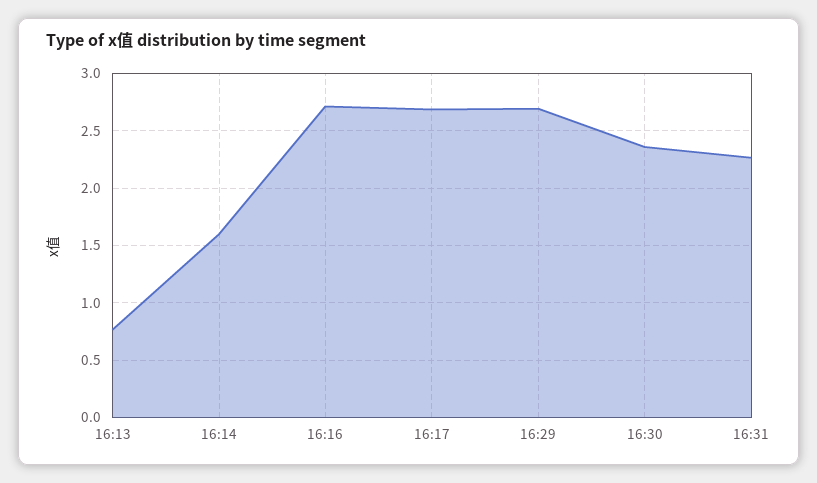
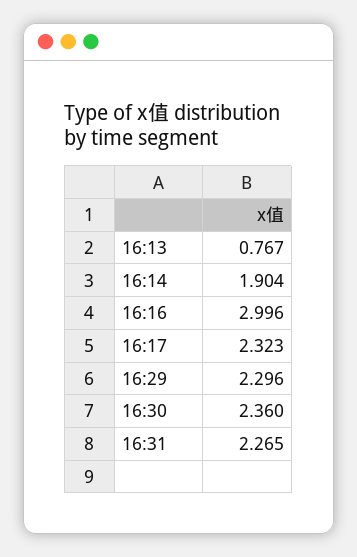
  {
    "16:13": 0.767,
-   "16:14": 1.6,
+   "16:14": 1.904,
-   "16:16": 2.7,
+   "16:16": 2.996,
-   "16:17": 2.7,
+   "16:17": 2.323,
-   "16:29": 2.7,
+   "16:29": 2.296,
    "16:30": 2.36,
    "16:31": 2.265
  }

